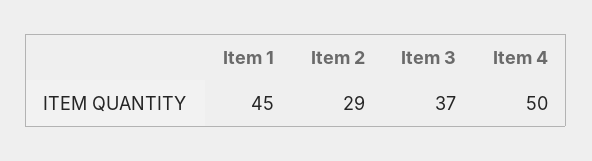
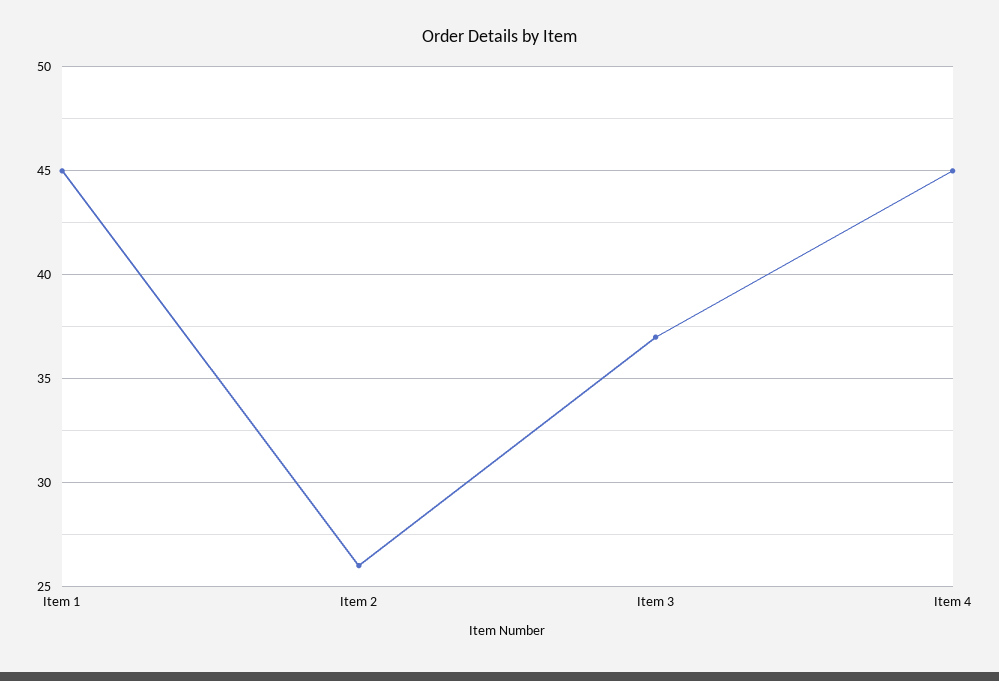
  {
    "Item 1": 45,
-   "Item 2": 29,
+   "Item 2": 26,
    "Item 3": 37,
-   "Item 4": 50
+   "Item 4": 45
  }

